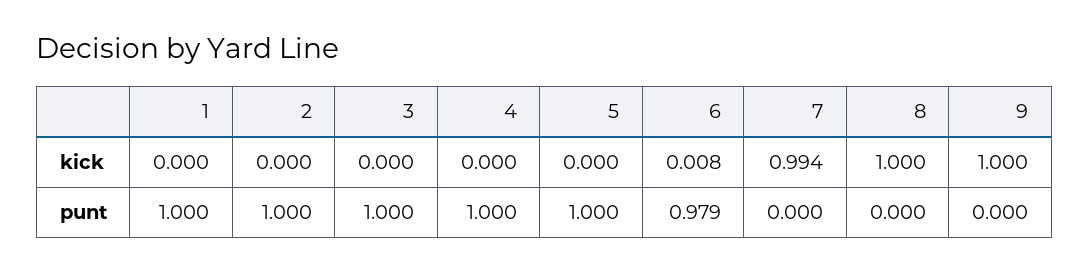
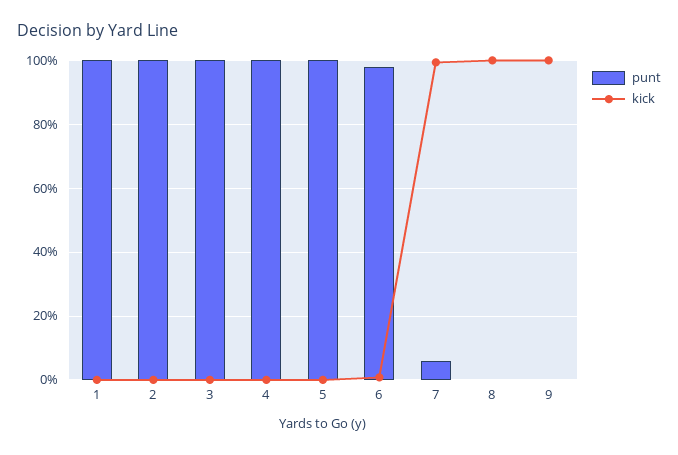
  {
    "kick": {
      "1": 0,
      "2": 0,
      "3": 0,
      "4": 0,
      "5": 0,
      "6": 0.008,
      "7": 0.994,
      "8": 1,
      "9": 1
    },
    "punt": {
      "1": 1,
      "2": 1,
      "3": 1,
      "4": 1,
      "5": 1,
      "6": 0.979,
-     "7": 0,
+     "7": 0.06,
      "8": 0,
      "9": 0
    }
  }

